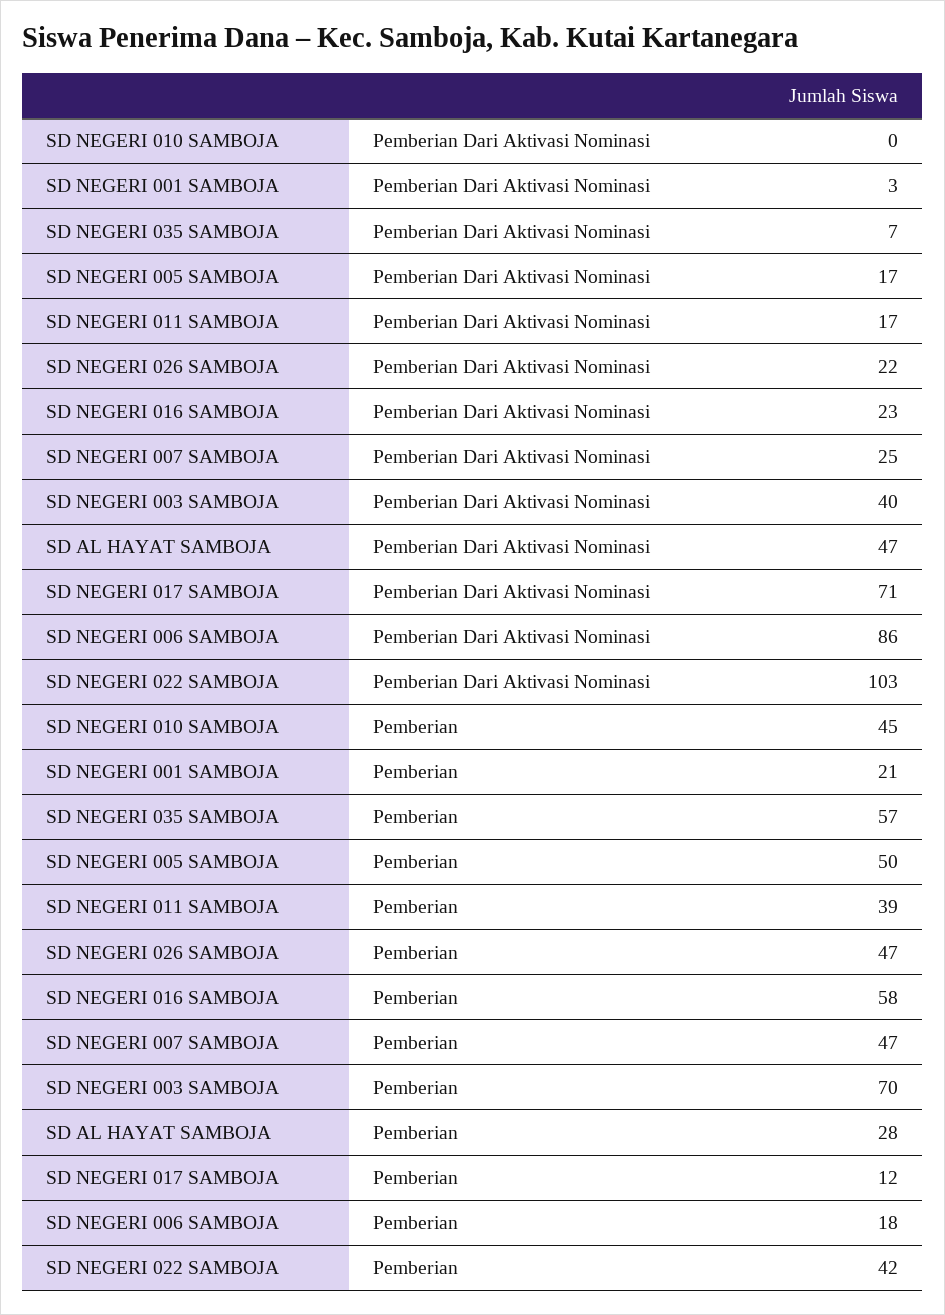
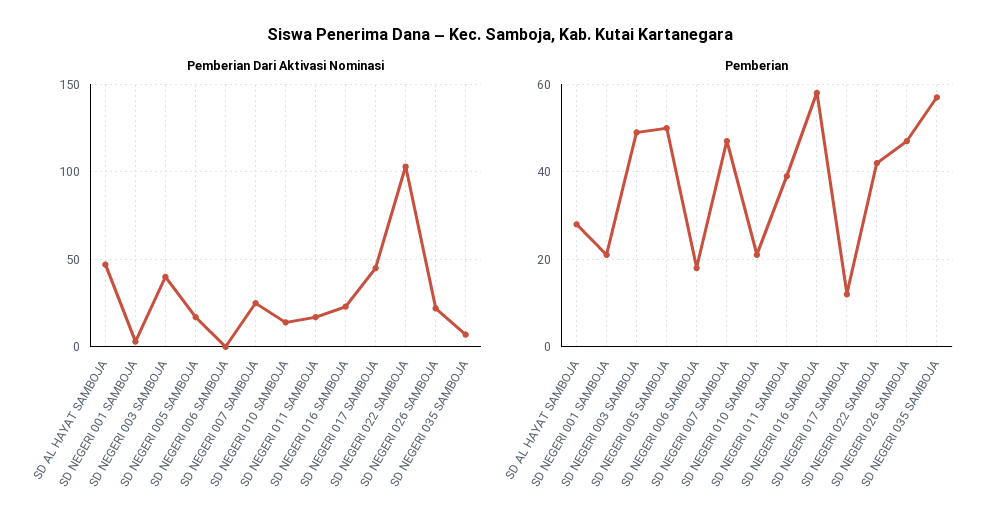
  {
    "Pemberian Dari Aktivasi Nominasi": {
-     "SD NEGERI 010 SAMBOJA": 0,
+     "SD NEGERI 010 SAMBOJA": 15,
      "SD NEGERI 001 SAMBOJA": 3,
      "SD NEGERI 035 SAMBOJA": 7,
      "SD NEGERI 005 SAMBOJA": 17,
      "SD NEGERI 011 SAMBOJA": 17,
      "SD NEGERI 026 SAMBOJA": 22,
      "SD NEGERI 016 SAMBOJA": 23,
      "SD NEGERI 007 SAMBOJA": 25,
      "SD NEGERI 003 SAMBOJA": 40,
      "SD AL HAYAT SAMBOJA": 47,
-     "SD NEGERI 017 SAMBOJA": 71,
+     "SD NEGERI 017 SAMBOJA": 45,
-     "SD NEGERI 006 SAMBOJA": 86,
+     "SD NEGERI 006 SAMBOJA": 0,
      "SD NEGERI 022 SAMBOJA": 103
    },
    "Pemberian": {
-     "SD NEGERI 010 SAMBOJA": 45,
+     "SD NEGERI 010 SAMBOJA": 20,
      "SD NEGERI 001 SAMBOJA": 21,
      "SD NEGERI 035 SAMBOJA": 57,
      "SD NEGERI 005 SAMBOJA": 50,
      "SD NEGERI 011 SAMBOJA": 39,
      "SD NEGERI 026 SAMBOJA": 47,
      "SD NEGERI 016 SAMBOJA": 58,
      "SD NEGERI 007 SAMBOJA": 47,
-     "SD NEGERI 003 SAMBOJA": 70,
+     "SD NEGERI 003 SAMBOJA": 50,
      "SD AL HAYAT SAMBOJA": 28,
      "SD NEGERI 017 SAMBOJA": 12,
      "SD NEGERI 006 SAMBOJA": 18,
      "SD NEGERI 022 SAMBOJA": 42
    }
  }

